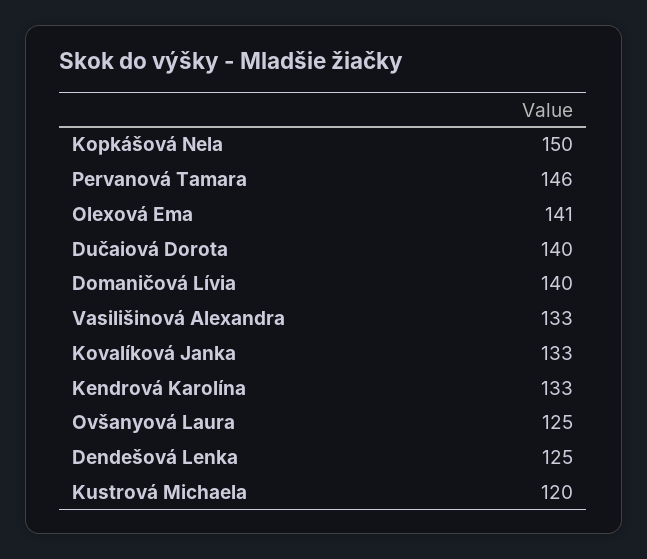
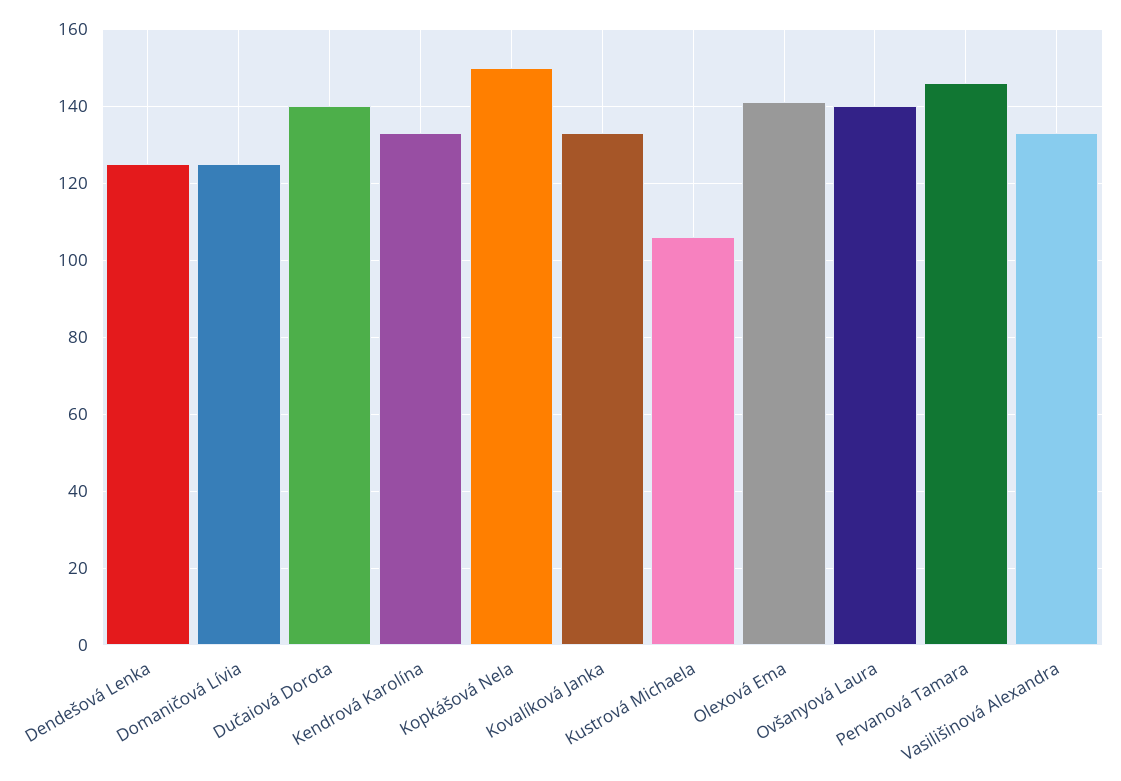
  {
    "Kopkášová Nela": 150,
    "Pervanová Tamara": 146,
    "Olexová Ema": 141,
    "Dučaiová Dorota": 140,
-   "Domaničová Lívia": 140,
+   "Domaničová Lívia": 125,
    "Vasilišinová Alexandra": 133,
    "Kovalíková Janka": 133,
    "Kendrová Karolína": 133,
-   "Ovšanyová Laura": 125,
+   "Ovšanyová Laura": 140,
    "Dendešová Lenka": 125,
-   "Kustrová Michaela": 120
+   "Kustrová Michaela": 105
  }

